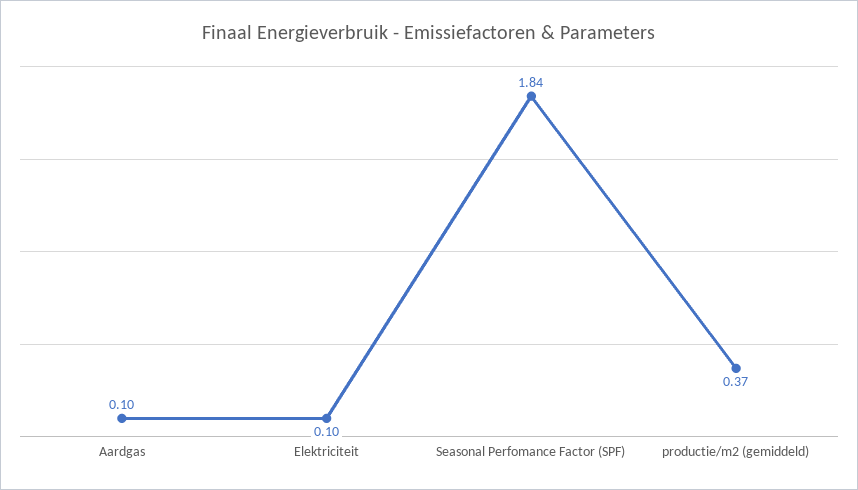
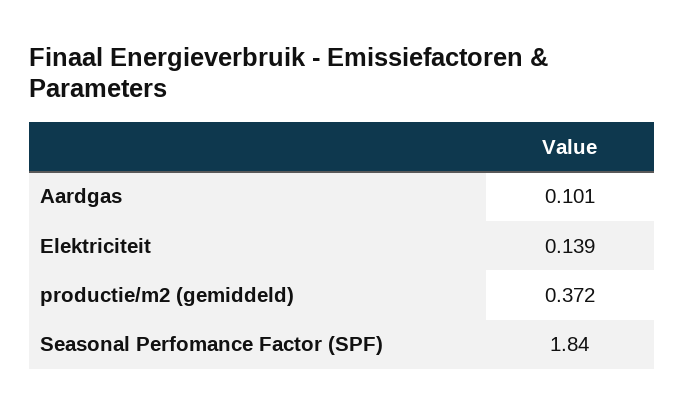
  {
    "Aardgas": 0.101,
-   "Elektriciteit": 0.1,
+   "Elektriciteit": 0.139,
    "Seasonal Perfomance Factor (SPF)": 1.84,
    "productie/m2 (gemiddeld)": 0.372
  }

